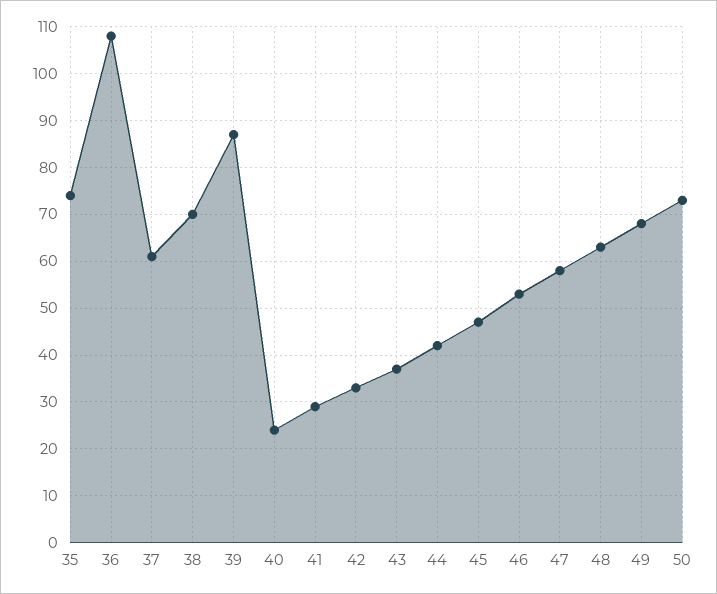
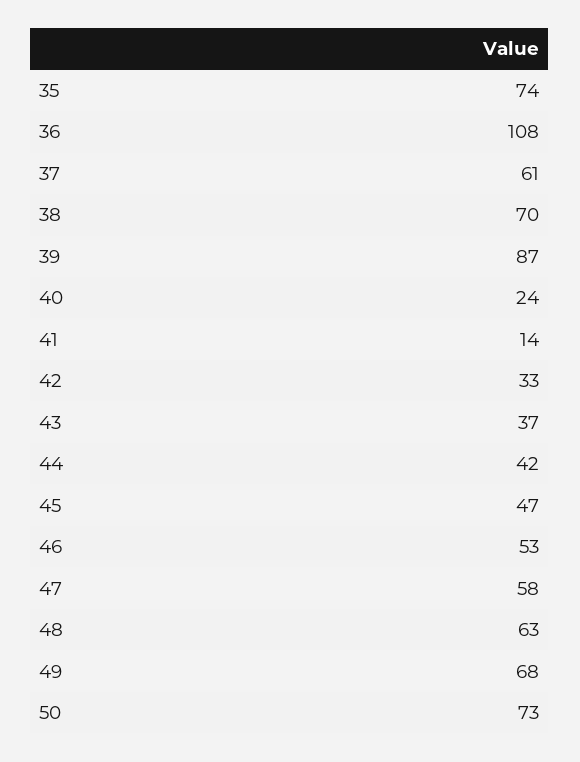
  {
    "35": 74,
    "36": 108,
    "37": 61,
    "38": 70,
    "39": 87,
    "40": 24,
-   "41": 30,
+   "41": 14,
    "42": 33,
    "43": 37,
    "44": 42,
    "45": 47,
    "46": 53,
    "47": 58,
    "48": 63,
    "49": 68,
    "50": 73
  }

